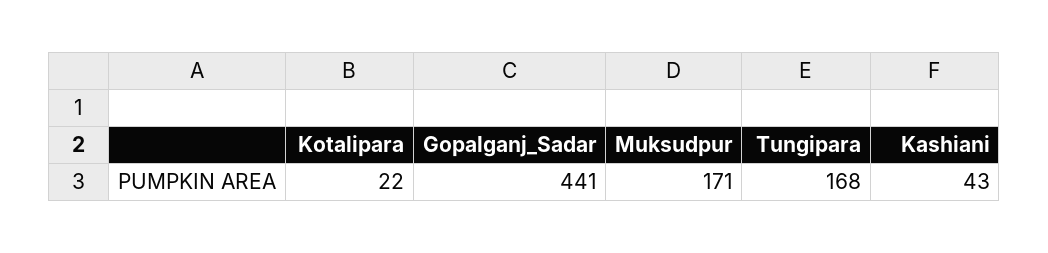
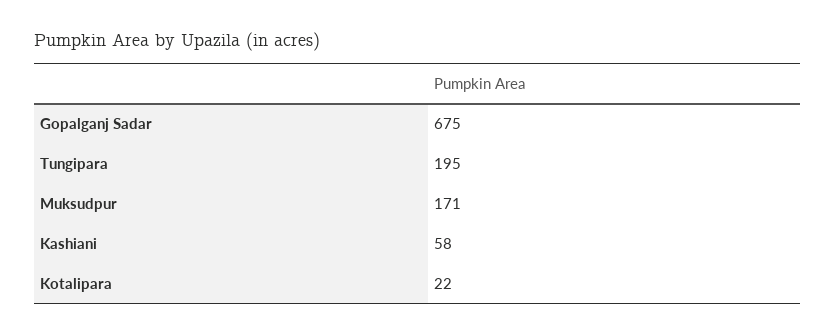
  {
    "Kotalipara": 22,
-   "Gopalganj_Sadar": 441,
+   "Gopalganj_Sadar": 675,
    "Muksudpur": 171,
-   "Tungipara": 168,
+   "Tungipara": 195,
-   "Kashiani": 43
+   "Kashiani": 58
  }

